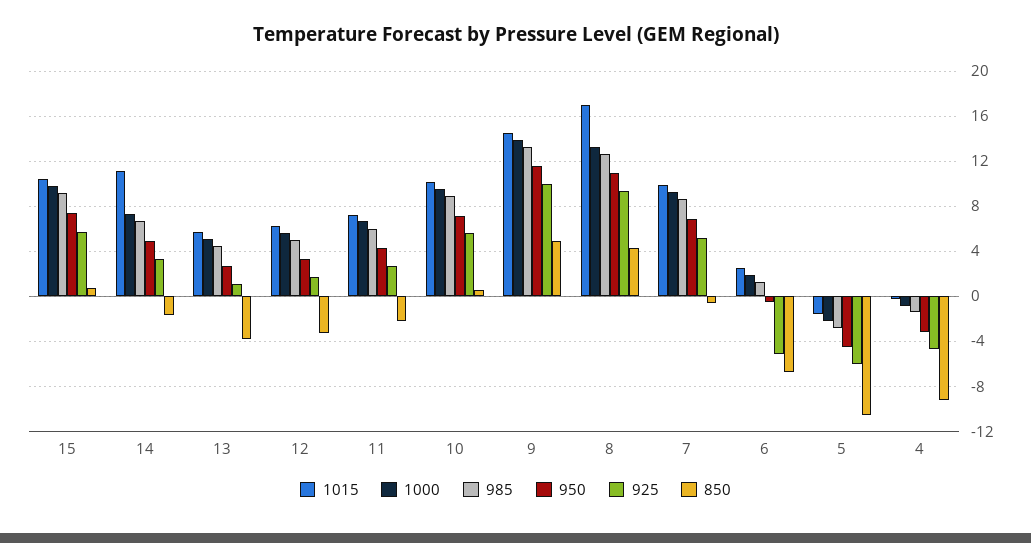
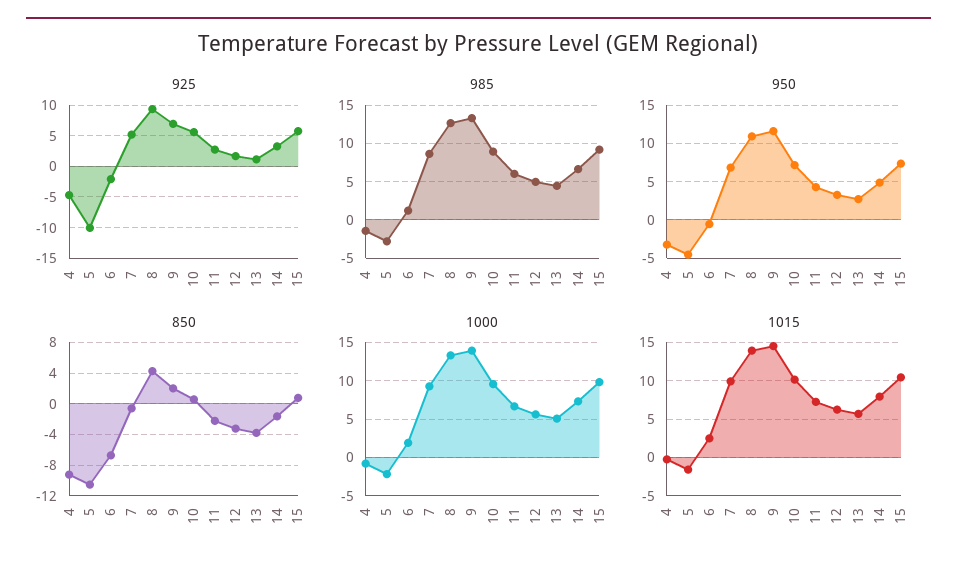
  {
    "1015": {
      "15": 10,
-     "14": 11,
+     "14": 8,
      "13": 6,
      "12": 6,
      "11": 7,
      "10": 10,
      "9": 15,
-     "8": 17,
+     "8": 14,
      "7": 10,
      "6": 2,
      "5": -2,
      "4": 0
    },
    "1000": {
      "15": 10,
      "14": 7,
      "13": 5,
      "12": 6,
      "11": 7,
      "10": 10,
      "9": 14,
      "8": 13,
      "7": 9,
      "6": 2,
      "5": -2,
      "4": -1
    },
    "985": {
      "15": 9,
      "14": 7,
      "13": 4,
      "12": 5,
      "11": 6,
      "10": 9,
      "9": 13,
      "8": 13,
      "7": 9,
      "6": 1,
      "5": -3,
      "4": -1
    },
    "950": {
      "15": 7,
      "14": 5,
      "13": 3,
      "12": 3,
      "11": 4,
      "10": 7,
      "9": 12,
      "8": 11,
      "7": 7,
      "6": -1,
      "5": -5,
      "4": -3
    },
    "925": {
      "15": 6,
      "14": 3,
      "13": 1,
      "12": 2,
      "11": 3,
      "10": 6,
-     "9": 10,
+     "9": 7,
      "8": 9,
      "7": 5,
-     "6": -5,
+     "6": -2,
-     "5": -6,
+     "5": -10,
      "4": -5
    },
    "850": {
      "15": 1,
      "14": -2,
      "13": -4,
      "12": -3,
      "11": -2,
      "10": 1,
-     "9": 5,
+     "9": 2,
      "8": 4,
      "7": -1,
      "6": -7,
      "5": -11,
      "4": -9
    }
  }

